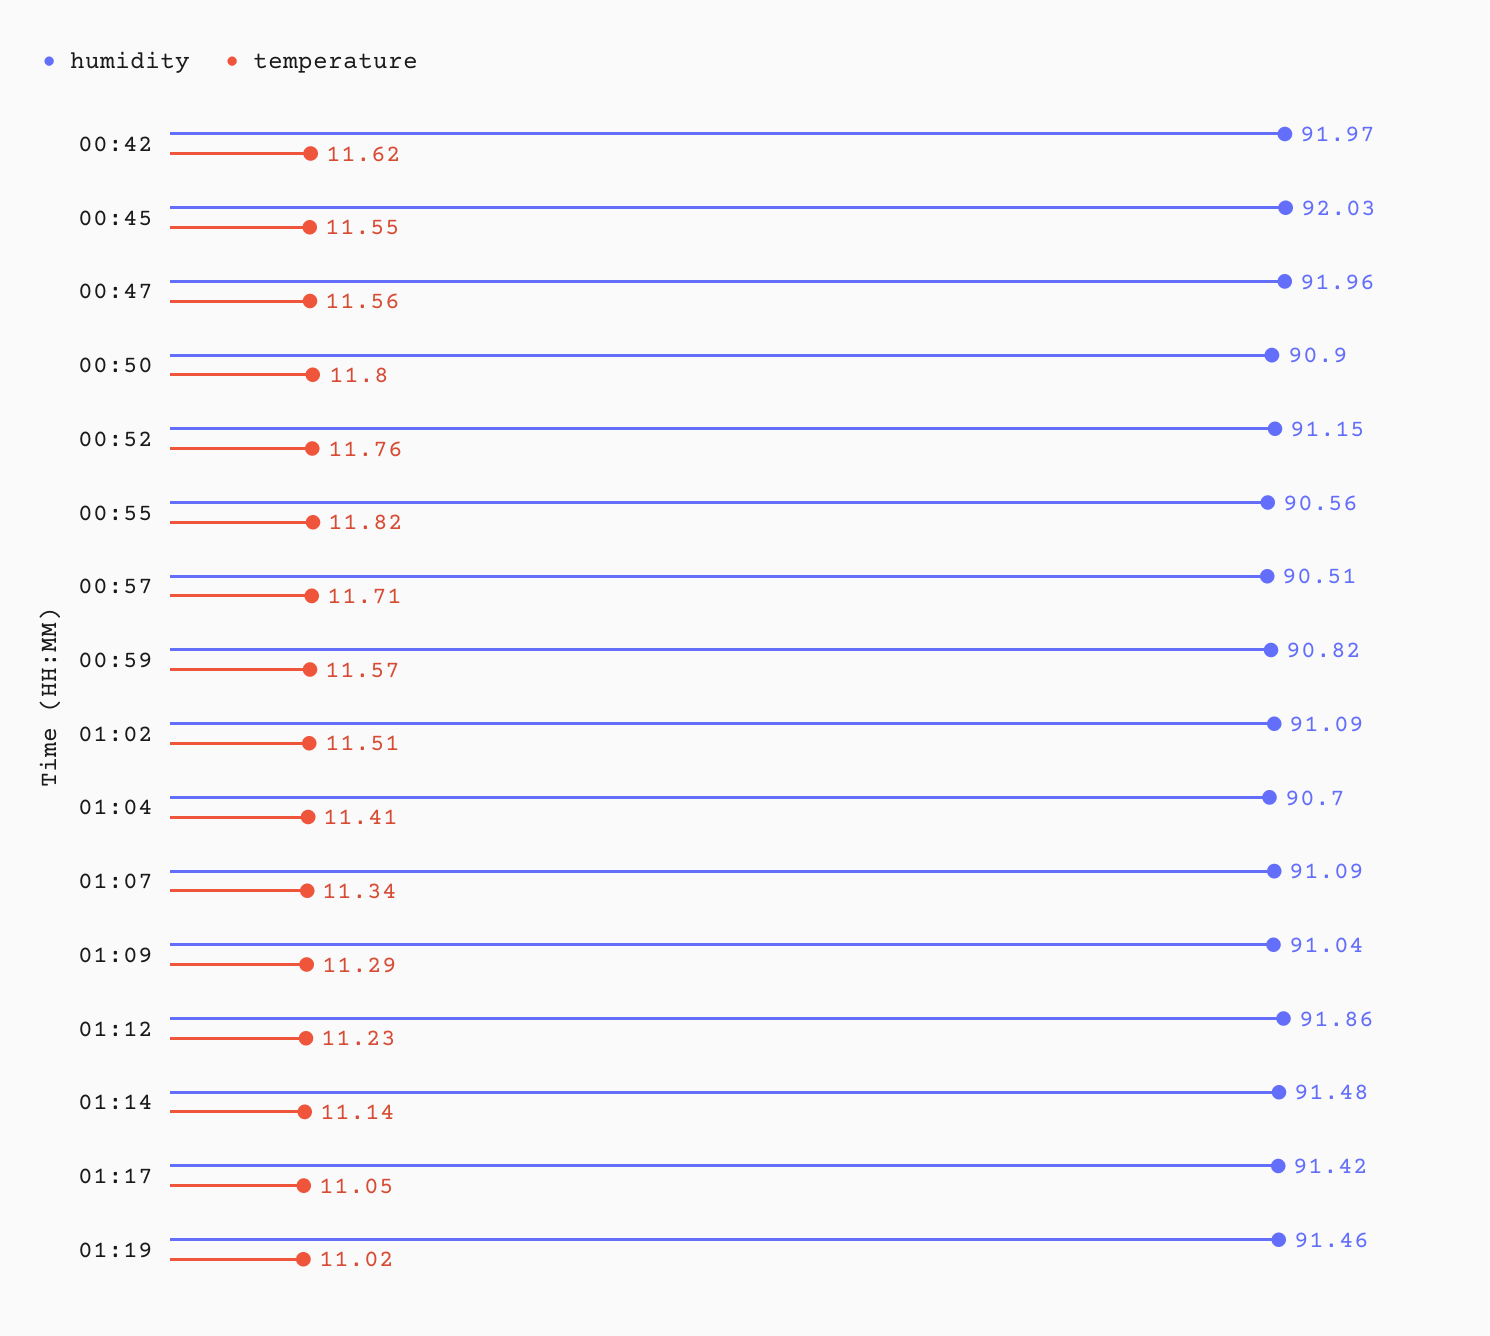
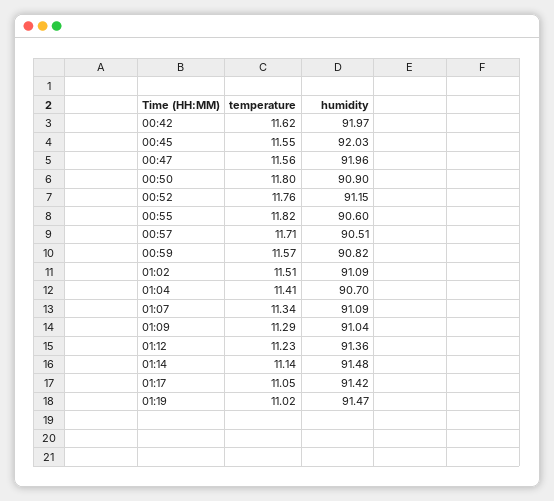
  {
    "humidity": {
      "00:42": 91.97,
      "00:45": 92.03,
      "00:47": 91.96,
      "00:50": 90.9,
      "00:52": 91.15,
-     "00:55": 90.56,
+     "00:55": 90.6,
      "00:57": 90.51,
      "00:59": 90.82,
      "01:02": 91.09,
      "01:04": 90.7,
      "01:07": 91.09,
      "01:09": 91.04,
-     "01:12": 91.86,
+     "01:12": 91.36,
      "01:14": 91.48,
      "01:17": 91.42,
-     "01:19": 91.46
+     "01:19": 91.47
    },
    "temperature": {
      "00:42": 11.62,
      "00:45": 11.55,
      "00:47": 11.56,
      "00:50": 11.8,
      "00:52": 11.76,
      "00:55": 11.82,
      "00:57": 11.71,
      "00:59": 11.57,
      "01:02": 11.51,
      "01:04": 11.41,
      "01:07": 11.34,
      "01:09": 11.29,
      "01:12": 11.23,
      "01:14": 11.14,
      "01:17": 11.05,
      "01:19": 11.02
    }
  }

